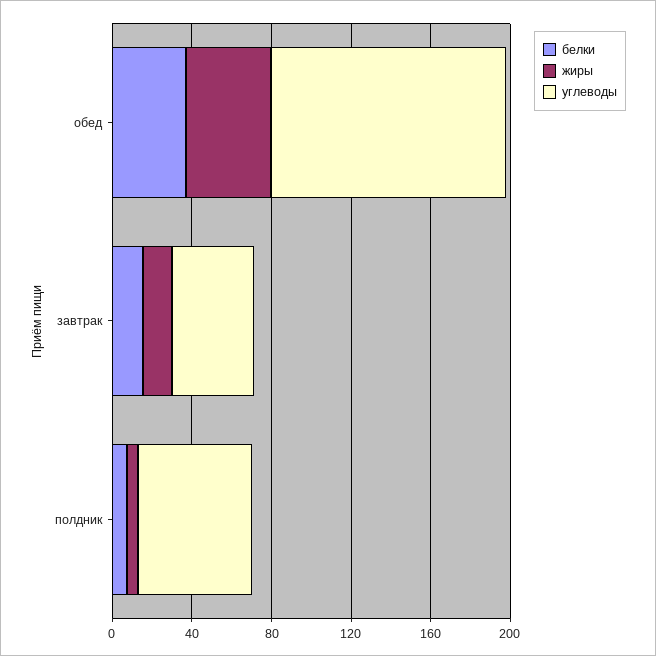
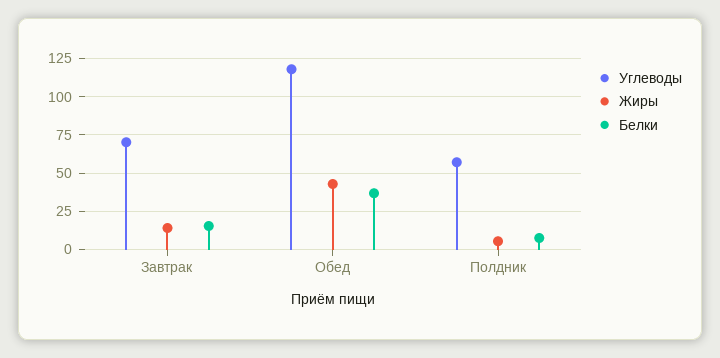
  {
    "белки": {
      "обед": 35,
      "завтрак": 15,
      "полдник": 10
    },
    "жиры": {
      "обед": 45,
      "завтрак": 15,
      "полдник": 5
    },
    "углеводы": {
      "обед": 120,
-     "завтрак": 40,
+     "завтрак": 70,
      "полдник": 55
    }
  }

